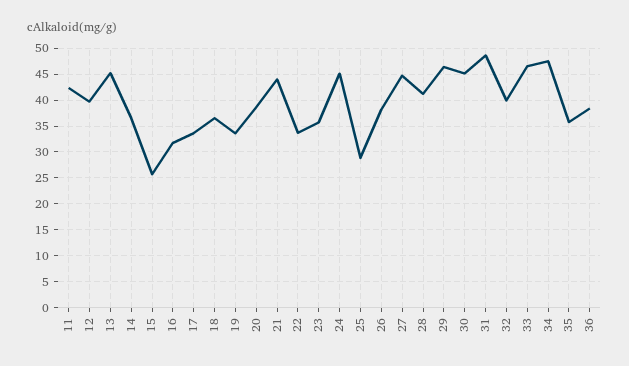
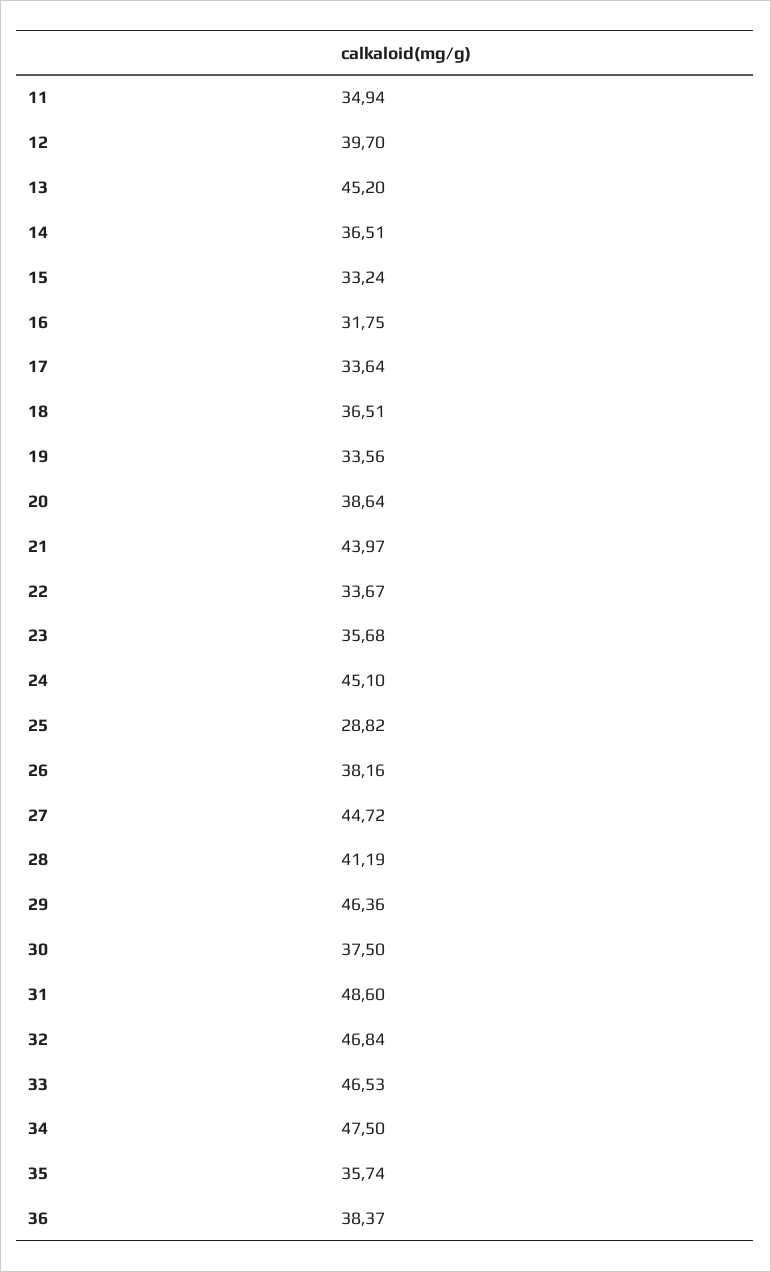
  {
-   "11": 42.5,
+   "11": 34.94,
    "12": 39.7,
    "13": 45.2,
    "14": 36.51,
-   "15": 25,
+   "15": 33.24,
    "16": 31.75,
    "17": 33.64,
    "18": 36.51,
    "19": 33.56,
    "20": 38.64,
    "21": 43.97,
    "22": 33.67,
    "23": 35.68,
    "24": 45.1,
    "25": 28.82,
    "26": 38.16,
    "27": 44.72,
    "28": 41.19,
    "29": 46.36,
-   "30": 45,
+   "30": 37.5,
    "31": 48.6,
-   "32": 40,
+   "32": 46.84,
    "33": 46.53,
    "34": 47.5,
    "35": 35.74,
    "36": 38.37
  }

